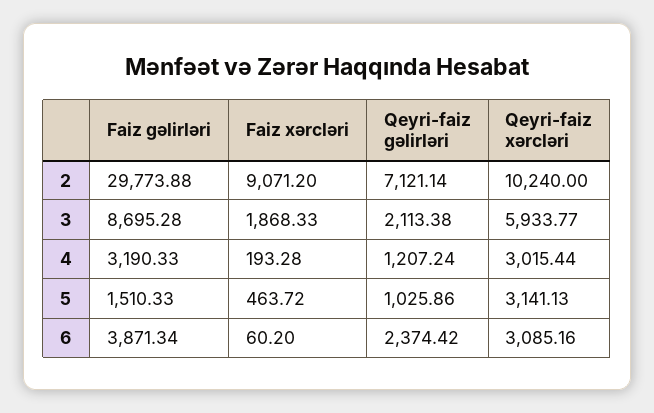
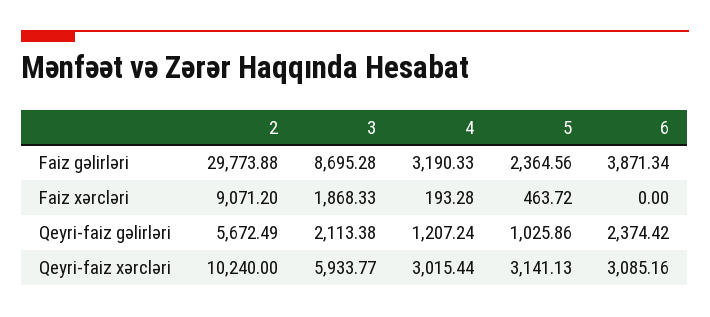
  {
    "Faiz gəlirləri": {
      "2": 29773.88,
      "3": 8695.28,
      "4": 3190.33,
-     "5": 1510.33,
+     "5": 2364.56,
      "6": 3871.34
    },
    "Faiz xərcləri": {
      "2": 9071.2,
      "3": 1868.33,
      "4": 193.28,
      "5": 463.72,
-     "6": 60.2
+     "6": 0
    },
    "Qeyri-faiz gəlirləri": {
-     "2": 7121.14,
+     "2": 5672.49,
      "3": 2113.38,
      "4": 1207.24,
      "5": 1025.86,
      "6": 2374.42
    },
    "Qeyri-faiz xərcləri": {
      "2": 10240,
      "3": 5933.77,
      "4": 3015.44,
      "5": 3141.13,
      "6": 3085.16
    }
  }

